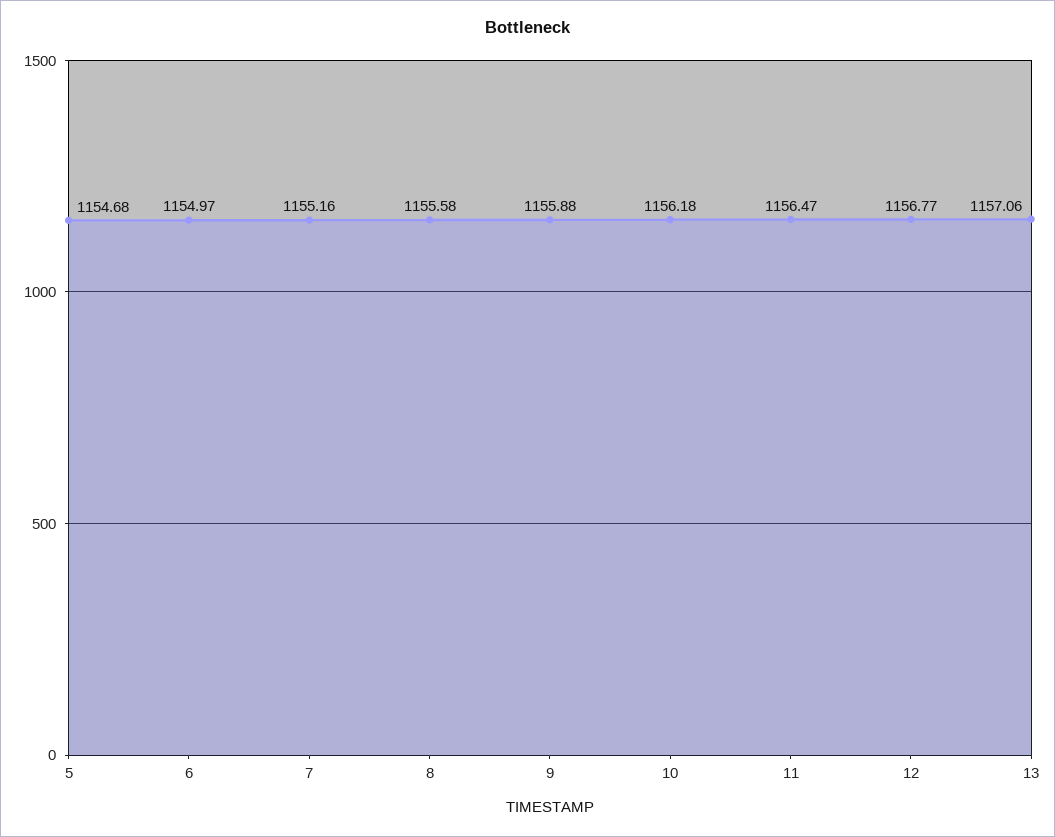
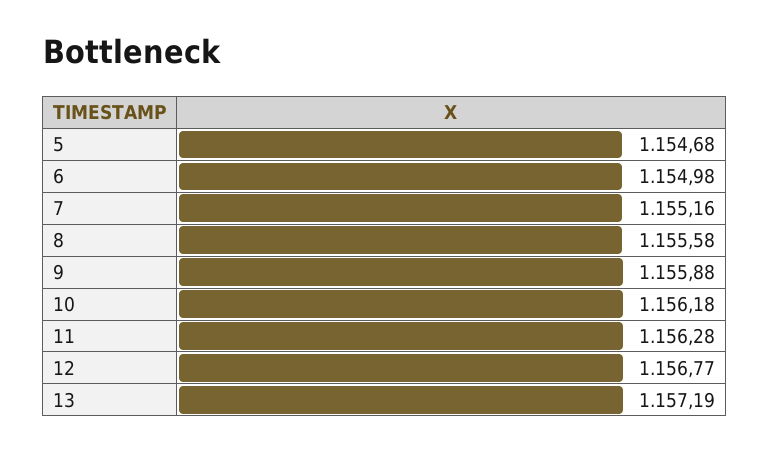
  {
    "5": 1154.68,
-   "6": 1154.97,
+   "6": 1154.98,
    "7": 1155.16,
    "8": 1155.58,
    "9": 1155.88,
    "10": 1156.18,
-   "11": 1156.47,
+   "11": 1156.28,
    "12": 1156.77,
-   "13": 1157.06
+   "13": 1157.19
  }

